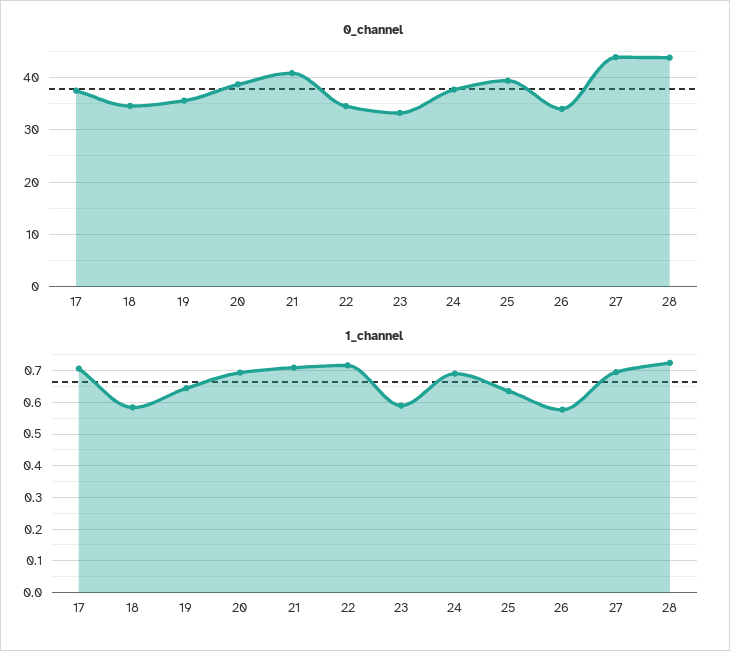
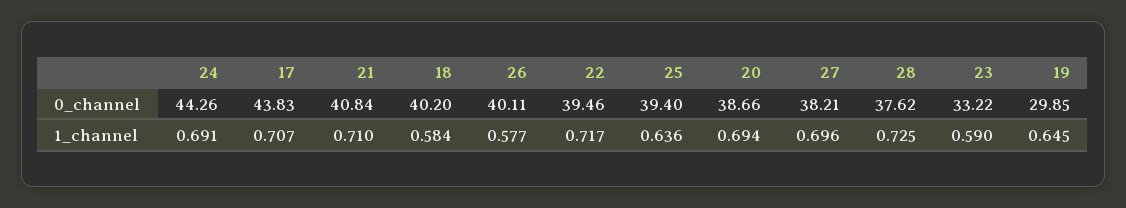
  {
    "0_channel": {
-     "17": 38,
+     "17": 43.83,
-     "18": 34,
+     "18": 40.2,
-     "19": 36,
+     "19": 29.85,
      "20": 38.66,
      "21": 40.84,
-     "22": 34,
+     "22": 39.46,
      "23": 33.22,
-     "24": 38,
+     "24": 44.26,
      "25": 39.4,
-     "26": 34,
+     "26": 40.11,
-     "27": 44,
+     "27": 38.21,
-     "28": 44
+     "28": 37.62
    },
    "1_channel": {
      "17": 0.707,
      "18": 0.584,
      "19": 0.645,
      "20": 0.694,
      "21": 0.71,
      "22": 0.717,
      "23": 0.59,
      "24": 0.691,
      "25": 0.636,
      "26": 0.577,
      "27": 0.696,
      "28": 0.725
    }
  }

